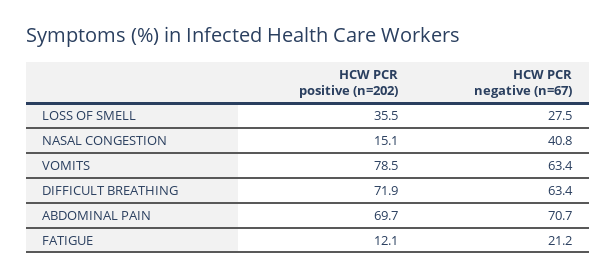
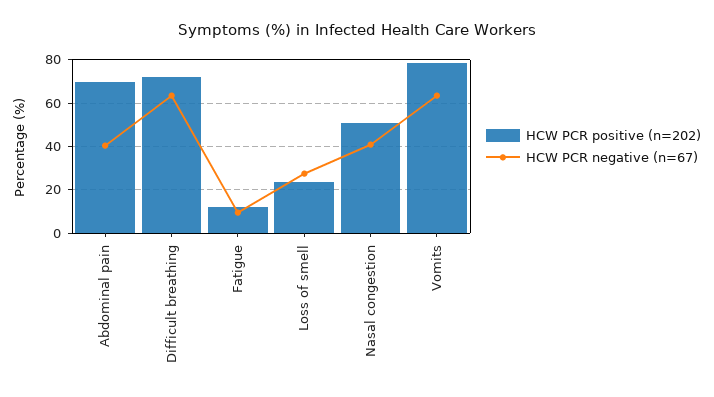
  {
    "HCW PCR positive (n=202)": {
-     "LOSS OF SMELL": 35.5,
+     "LOSS OF SMELL": 25,
-     "NASAL CONGESTION": 15.1,
+     "NASAL CONGESTION": 50,
      "VOMITS": 78.5,
      "DIFFICULT BREATHING": 71.9,
      "ABDOMINAL PAIN": 69.7,
      "FATIGUE": 12.1
    },
    "HCW PCR negative (n=67)": {
      "LOSS OF SMELL": 27.5,
      "NASAL CONGESTION": 40.8,
      "VOMITS": 63.4,
      "DIFFICULT BREATHING": 63.4,
-     "ABDOMINAL PAIN": 70.7,
+     "ABDOMINAL PAIN": 40,
-     "FATIGUE": 21.2
+     "FATIGUE": 10
    }
  }

